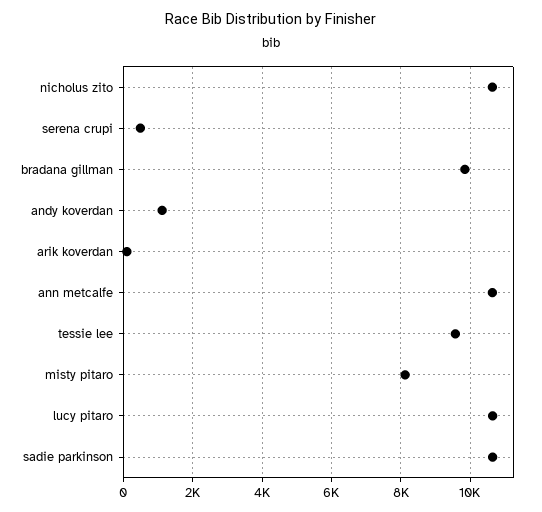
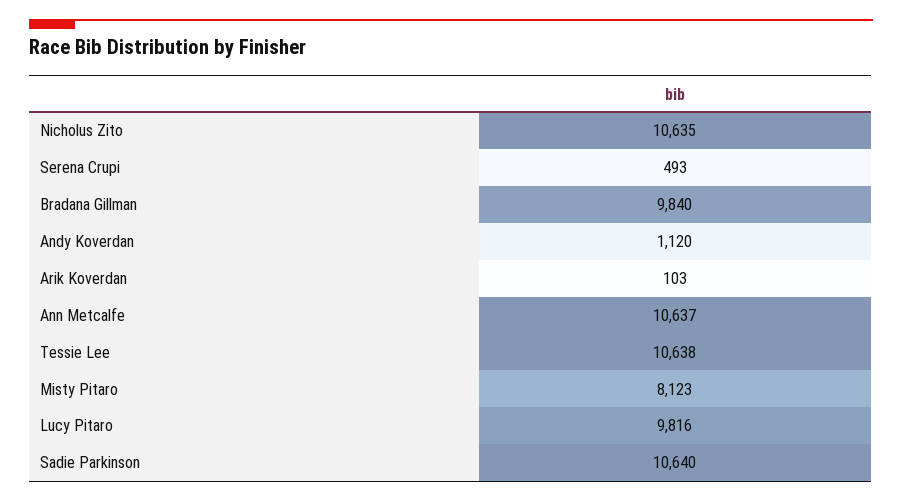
  {
    "nicholus zito": 10635,
    "serena crupi": 493,
    "bradana gillman": 9840,
    "andy koverdan": 1120,
    "arik koverdan": 103,
    "ann metcalfe": 10637,
-   "tessie lee": 9600,
+   "tessie lee": 10638,
    "misty pitaro": 8123,
-   "lucy pitaro": 10600,
+   "lucy pitaro": 9816,
    "sadie parkinson": 10640
  }

